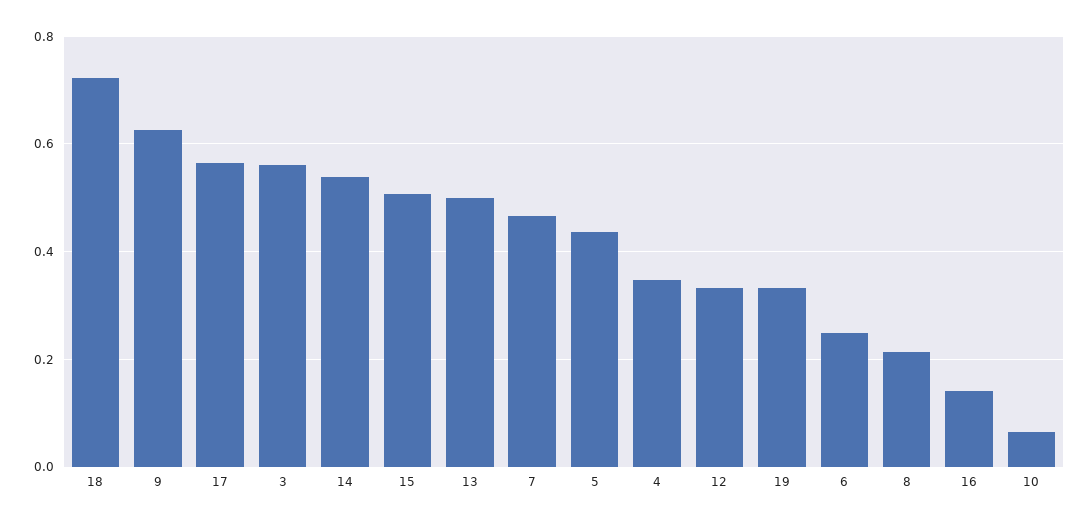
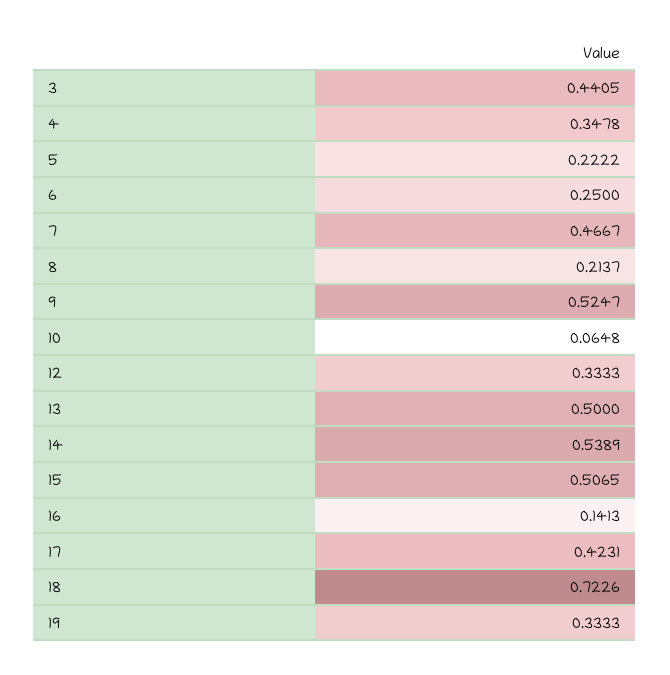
  {
    "18": 0.7226,
-   "9": 0.62,
+   "9": 0.5247,
-   "17": 0.56,
+   "17": 0.4231,
-   "3": 0.56,
+   "3": 0.4405,
    "14": 0.5389,
    "15": 0.5065,
    "13": 0.5,
    "7": 0.4667,
-   "5": 0.44,
+   "5": 0.2222,
    "4": 0.3478,
    "12": 0.3333,
    "19": 0.3333,
    "6": 0.25,
    "8": 0.2137,
    "16": 0.1413,
    "10": 0.0648
  }

